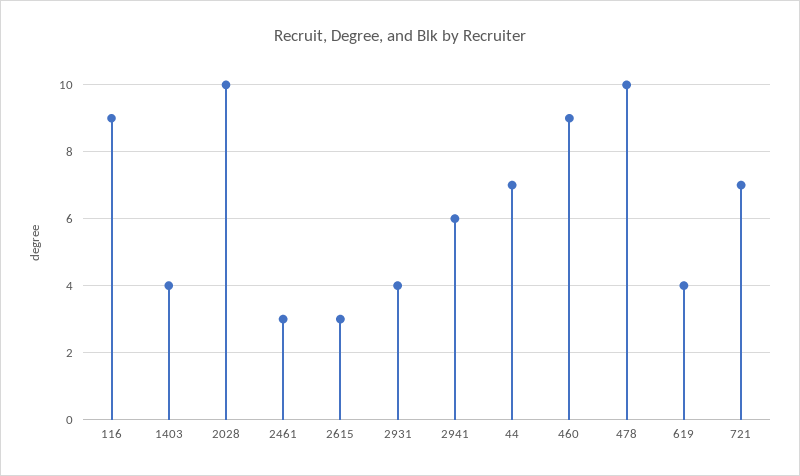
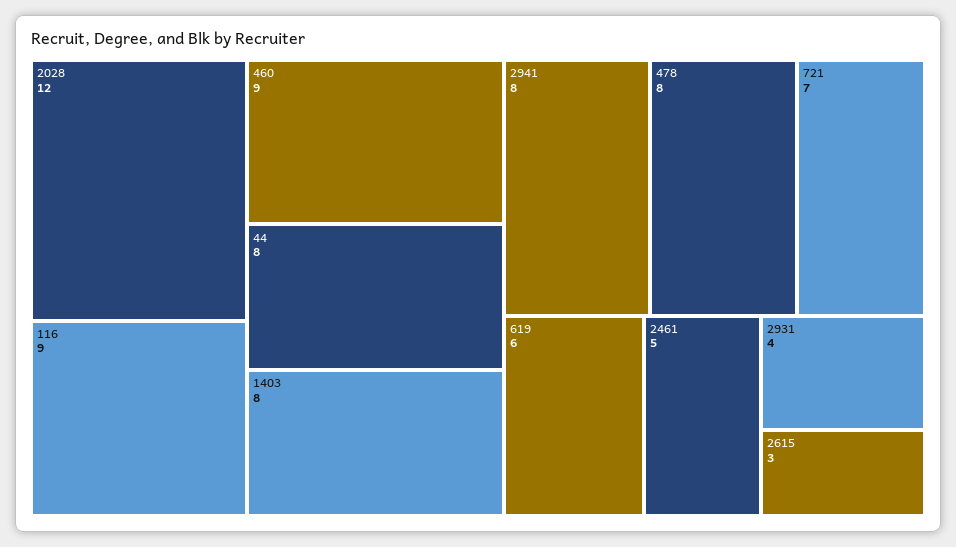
  {
    "116": 9,
-   "1403": 4,
+   "1403": 8,
-   "2028": 10,
+   "2028": 12,
-   "2461": 3,
+   "2461": 5,
    "2615": 3,
    "2931": 4,
-   "2941": 6,
+   "2941": 8,
-   "44": 7,
+   "44": 8,
    "460": 9,
-   "478": 10,
+   "478": 8,
-   "619": 4,
+   "619": 6,
    "721": 7
  }

